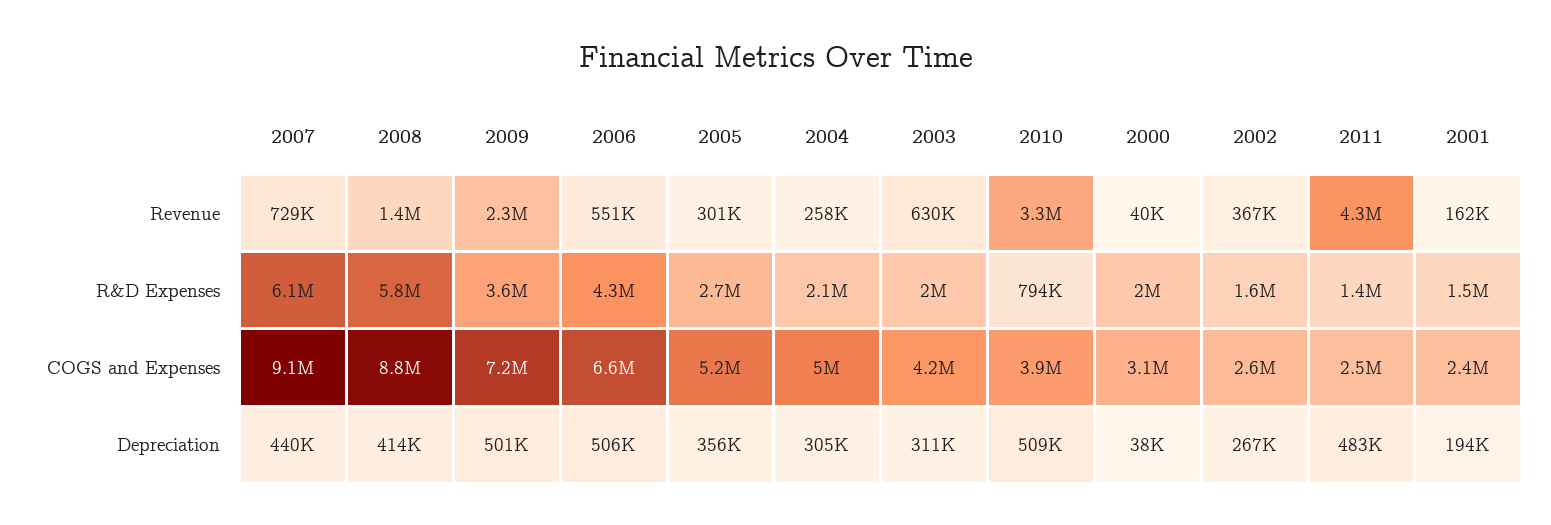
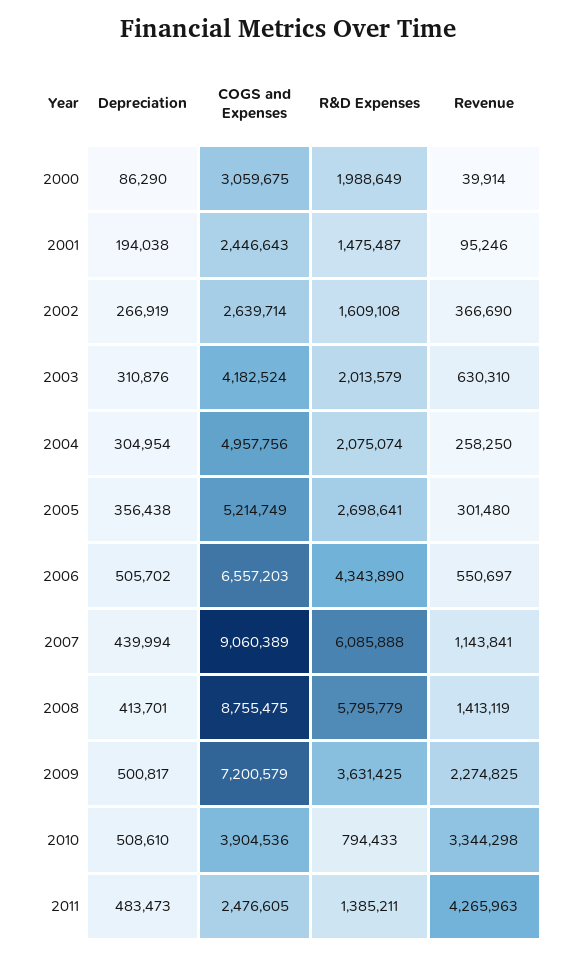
  {
    "2007": {
-     "Revenue": 729000,
+     "Revenue": 1143841,
      "R&D Expenses": 6085888,
      "COGS and Expenses": 9060389,
      "Depreciation": 439994
    },
    "2008": {
      "Revenue": 1413119,
      "R&D Expenses": 5795779,
      "COGS and Expenses": 8755475,
      "Depreciation": 413701
    },
    "2009": {
      "Revenue": 2274825,
      "R&D Expenses": 3631425,
      "COGS and Expenses": 7200579,
      "Depreciation": 500817
    },
    "2006": {
      "Revenue": 550697,
      "R&D Expenses": 4343890,
      "COGS and Expenses": 6557203,
      "Depreciation": 505702
    },
    "2005": {
      "Revenue": 301480,
      "R&D Expenses": 2698641,
      "COGS and Expenses": 5214749,
      "Depreciation": 356438
    },
    "2004": {
      "Revenue": 258250,
      "R&D Expenses": 2075074,
      "COGS and Expenses": 4957756,
      "Depreciation": 304954
    },
    "2003": {
      "Revenue": 630310,
      "R&D Expenses": 2013579,
      "COGS and Expenses": 4182524,
      "Depreciation": 310876
    },
    "2010": {
      "Revenue": 3344298,
      "R&D Expenses": 794433,
      "COGS and Expenses": 3904536,
      "Depreciation": 508610
    },
    "2000": {
      "Revenue": 39914,
      "R&D Expenses": 1988649,
      "COGS and Expenses": 3059675,
-     "Depreciation": 38000
+     "Depreciation": 86290
    },
    "2002": {
      "Revenue": 366690,
      "R&D Expenses": 1609108,
      "COGS and Expenses": 2639714,
      "Depreciation": 266919
    },
    "2011": {
      "Revenue": 4265963,
      "R&D Expenses": 1385211,
      "COGS and Expenses": 2476605,
      "Depreciation": 483473
    },
    "2001": {
-     "Revenue": 162000,
+     "Revenue": 95246,
      "R&D Expenses": 1475487,
      "COGS and Expenses": 2446643,
      "Depreciation": 194038
    }
  }

